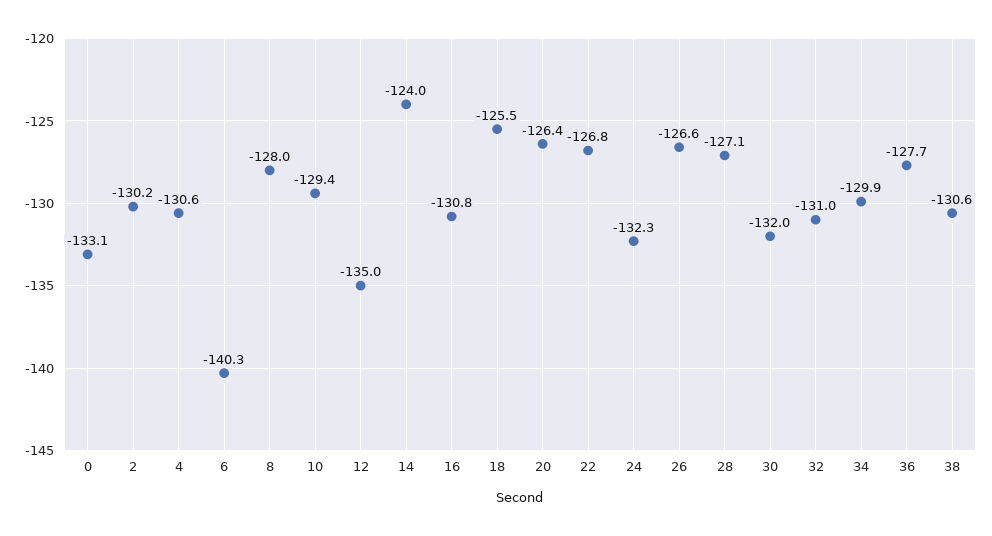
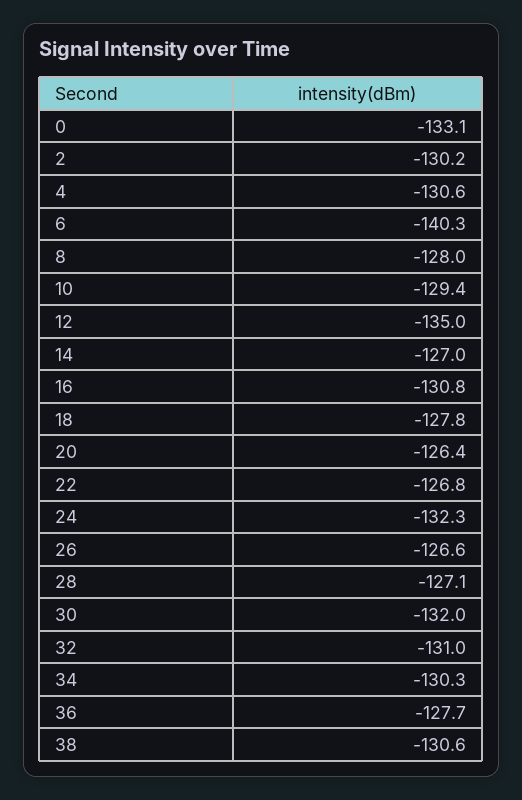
  {
    "0": -133.1,
    "2": -130.2,
    "4": -130.6,
    "6": -140.3,
    "8": -128,
    "10": -129.4,
    "12": -135,
-   "14": -124,
+   "14": -127,
    "16": -130.8,
-   "18": -125.5,
+   "18": -127.8,
    "20": -126.4,
    "22": -126.8,
    "24": -132.3,
    "26": -126.6,
    "28": -127.1,
    "30": -132,
    "32": -131,
-   "34": -129.9,
+   "34": -130.3,
    "36": -127.7,
    "38": -130.6
  }

